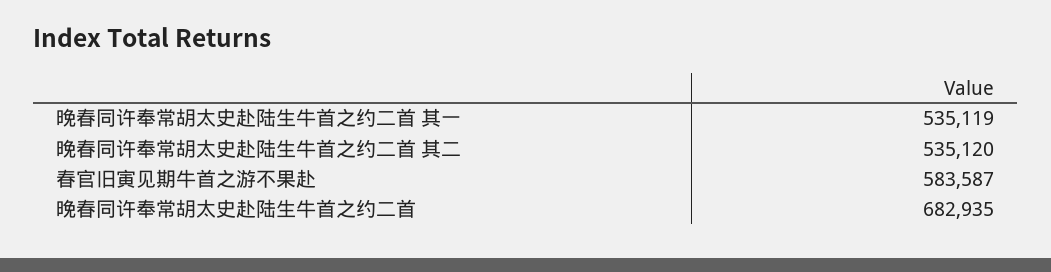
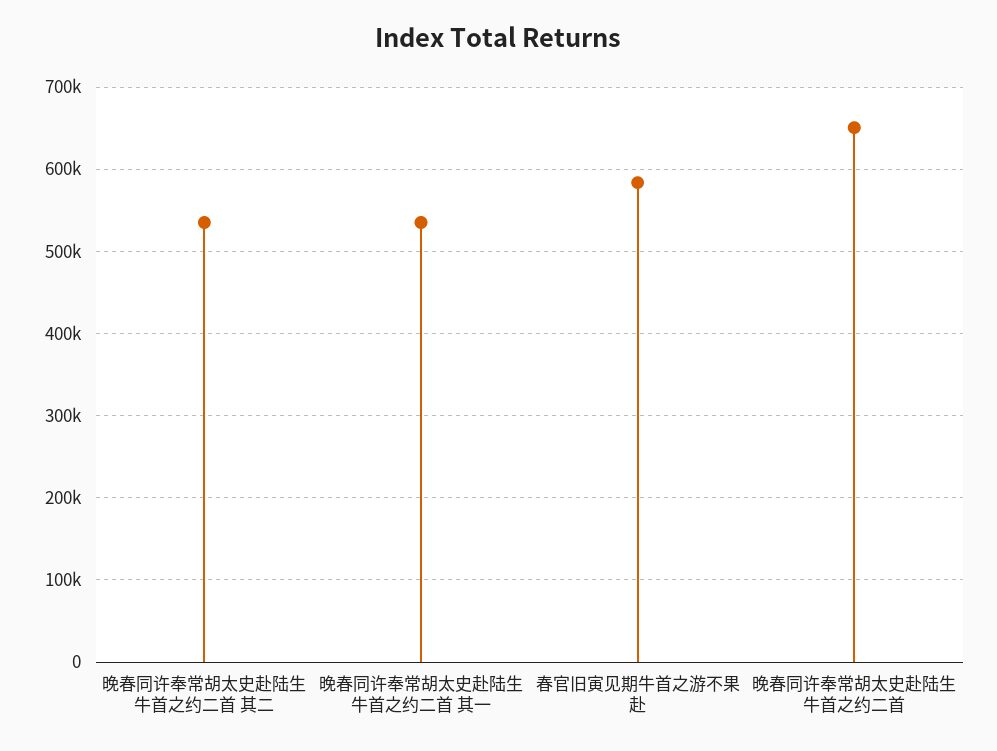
  {
    "晚春同许奉常胡太史赴陆生牛首之约二首 其一": 535119,
    "晚春同许奉常胡太史赴陆生牛首之约二首 其二": 535120,
    "春官旧寅见期牛首之游不果赴": 583587,
-   "晚春同许奉常胡太史赴陆生牛首之约二首": 682935
+   "晚春同许奉常胡太史赴陆生牛首之约二首": 650000
  }

